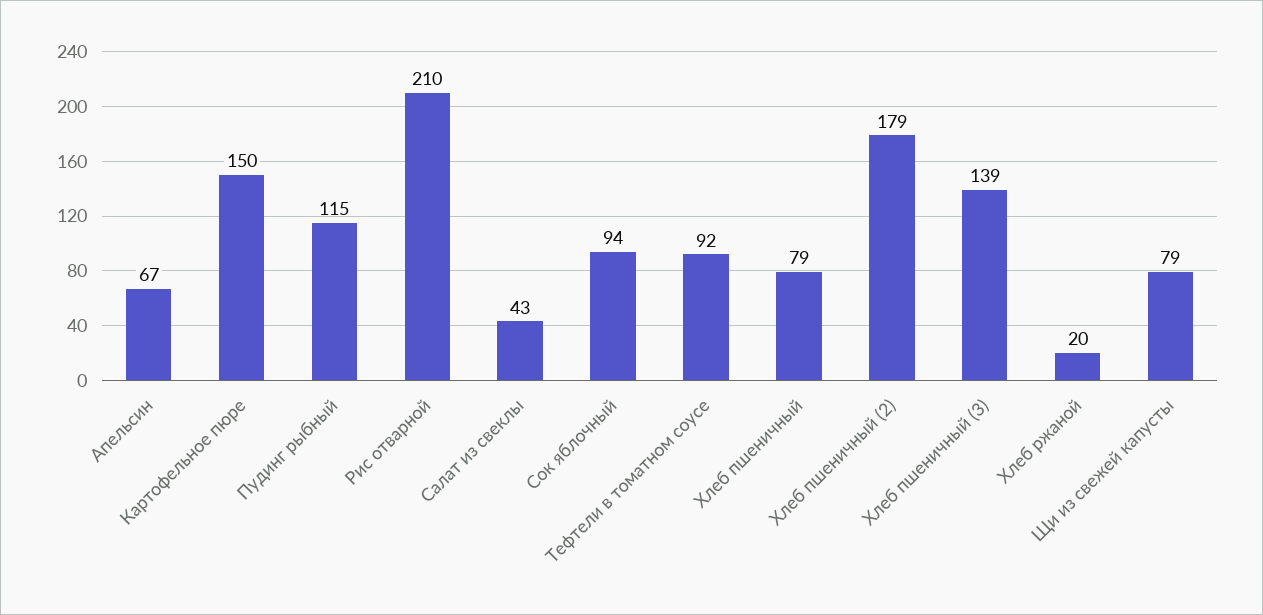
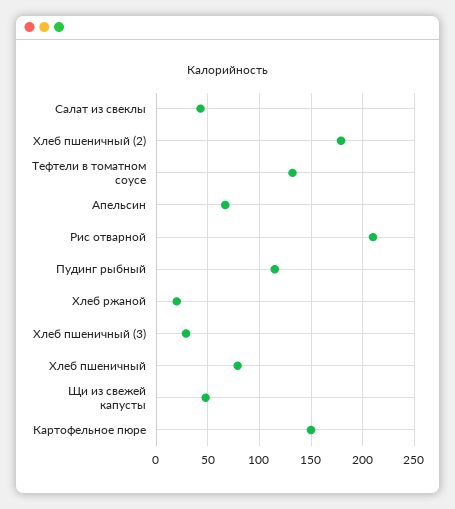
  {
    "Апельсин": 67,
    "Картофельное пюре": 150,
    "Пудинг рыбный": 115,
    "Рис отварной": 210,
    "Салат из свеклы": 43,
-   "Сок яблочный": 94,
-   "Тефтели в томатном соусе": 92,
+   "Тефтели в томатном соусе": 130,
    "Хлеб пшеничный": 79,
    "Хлеб пшеничный (2)": 179,
-   "Хлеб пшеничный (3)": 139,
+   "Хлеб пшеничный (3)": 30,
    "Хлеб ржаной": 20,
-   "Щи из свежей капусты": 79
+   "Щи из свежей капусты": 50
  }

